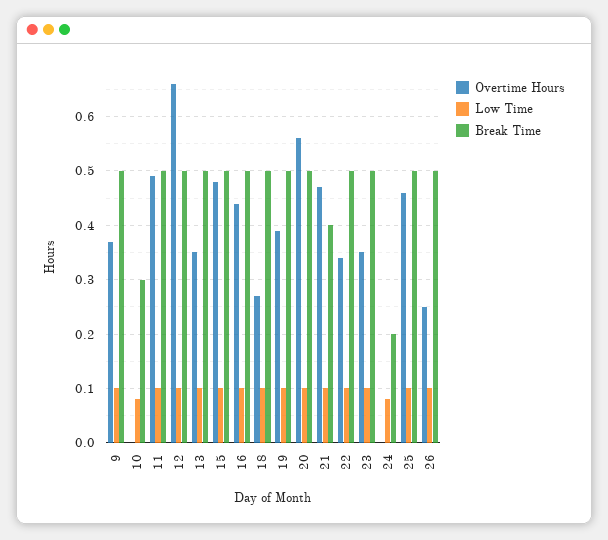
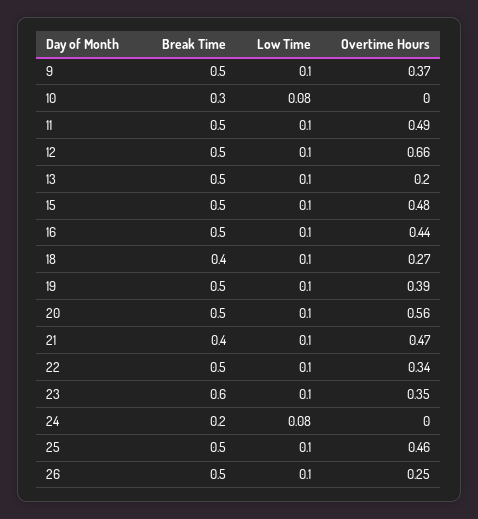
  {
    "Overtime Hours": {
      "9": 0.37,
      "10": 0,
      "11": 0.49,
      "12": 0.66,
-     "13": 0.35,
+     "13": 0.2,
      "15": 0.48,
      "16": 0.44,
      "18": 0.27,
      "19": 0.39,
      "20": 0.56,
      "21": 0.47,
      "22": 0.34,
      "23": 0.35,
      "24": 0,
      "25": 0.46,
      "26": 0.25
    },
    "Low Time": {
      "9": 0.1,
      "10": 0.08,
      "11": 0.1,
      "12": 0.1,
      "13": 0.1,
      "15": 0.1,
      "16": 0.1,
      "18": 0.1,
      "19": 0.1,
      "20": 0.1,
      "21": 0.1,
      "22": 0.1,
      "23": 0.1,
      "24": 0.08,
      "25": 0.1,
      "26": 0.1
    },
    "Break Time": {
      "9": 0.5,
      "10": 0.3,
      "11": 0.5,
      "12": 0.5,
      "13": 0.5,
      "15": 0.5,
      "16": 0.5,
-     "18": 0.5,
+     "18": 0.4,
      "19": 0.5,
      "20": 0.5,
      "21": 0.4,
      "22": 0.5,
-     "23": 0.5,
+     "23": 0.6,
      "24": 0.2,
      "25": 0.5,
      "26": 0.5
    }
  }

